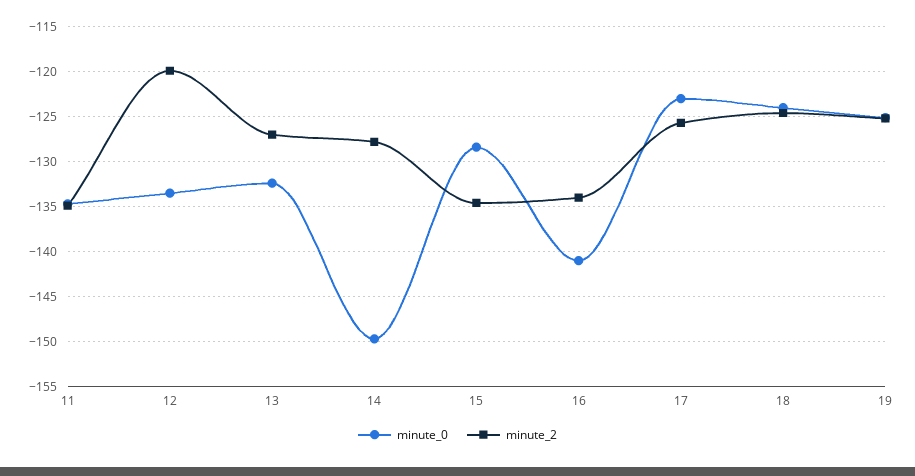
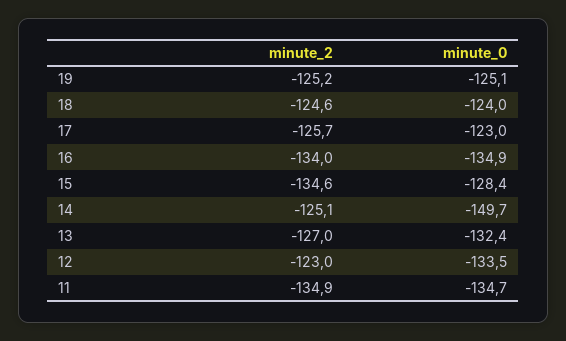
  {
    "minute_0": {
      "11": -134.7,
      "12": -133.5,
      "13": -132.4,
      "14": -149.7,
      "15": -128.4,
-     "16": -141,
+     "16": -134.9,
      "17": -123,
      "18": -124,
      "19": -125.1
    },
    "minute_2": {
      "11": -134.9,
-     "12": -120,
+     "12": -123,
      "13": -127,
-     "14": -128,
+     "14": -125.1,
      "15": -134.6,
      "16": -134,
      "17": -125.7,
      "18": -124.6,
      "19": -125.2
    }
  }

